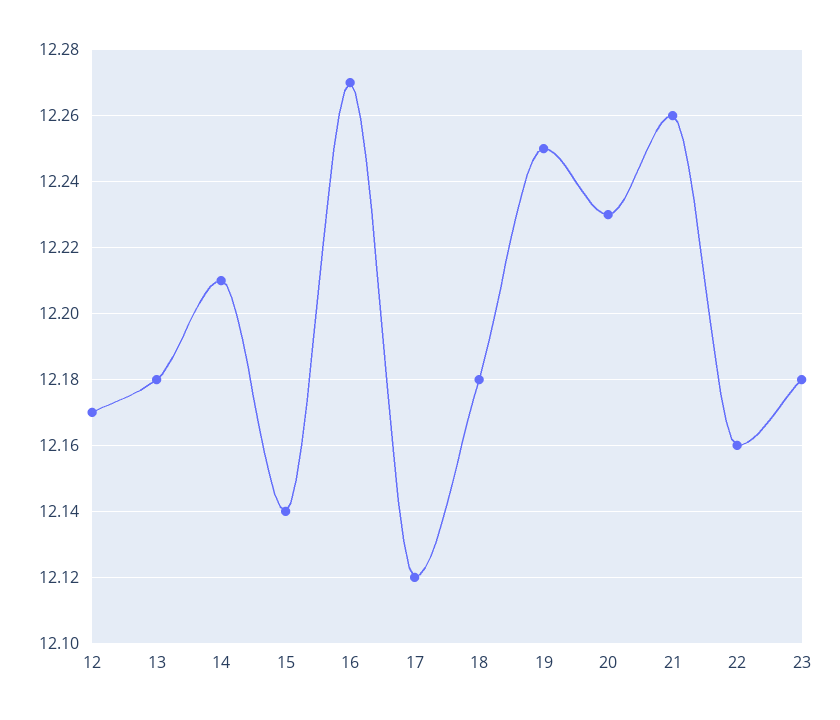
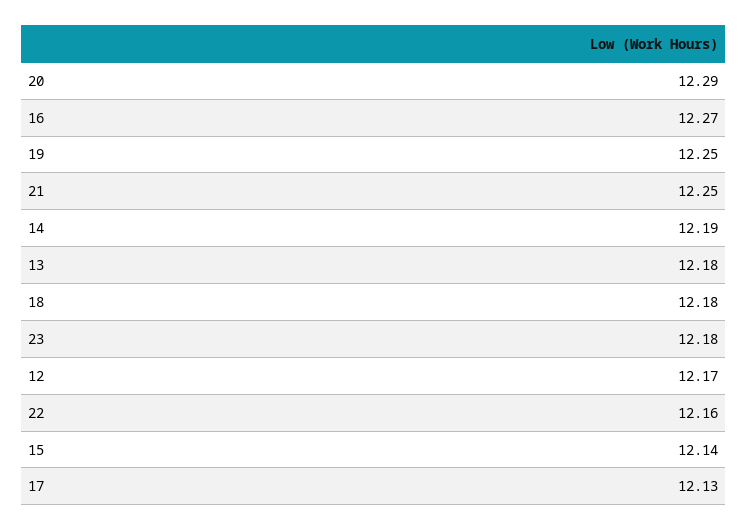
  {
    "12": 12.17,
    "13": 12.18,
-   "14": 12.21,
+   "14": 12.19,
    "15": 12.14,
    "16": 12.27,
-   "17": 12.12,
+   "17": 12.13,
    "18": 12.18,
    "19": 12.25,
-   "20": 12.23,
+   "20": 12.29,
-   "21": 12.26,
+   "21": 12.25,
    "22": 12.16,
    "23": 12.18
  }

